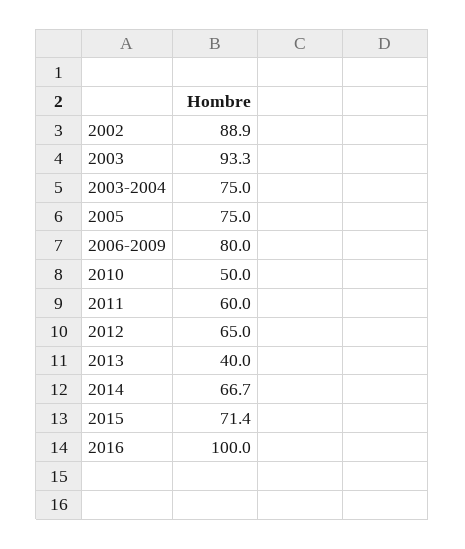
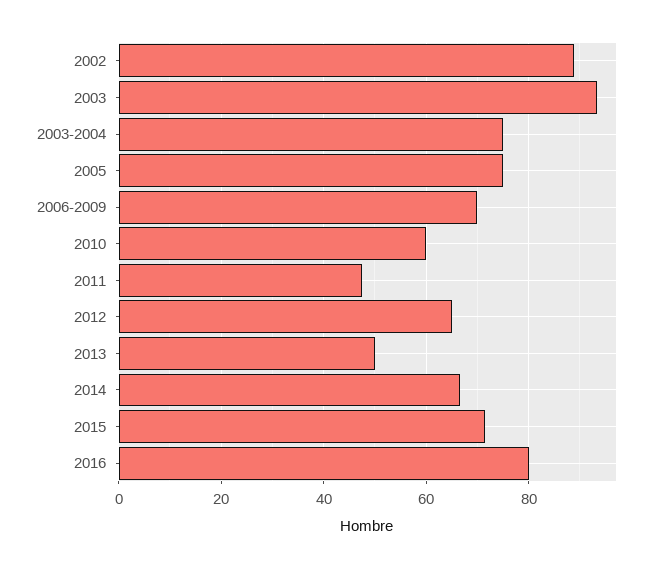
  {
    "2002": 88.9,
    "2003": 93.3,
    "2003-2004": 75,
    "2005": 75,
-   "2006-2009": 80,
+   "2006-2009": 70,
-   "2010": 50,
+   "2010": 60,
-   "2011": 60,
+   "2011": 48,
    "2012": 65,
-   "2013": 40,
+   "2013": 50,
    "2014": 66.7,
    "2015": 71.4,
-   "2016": 100
+   "2016": 80
  }

